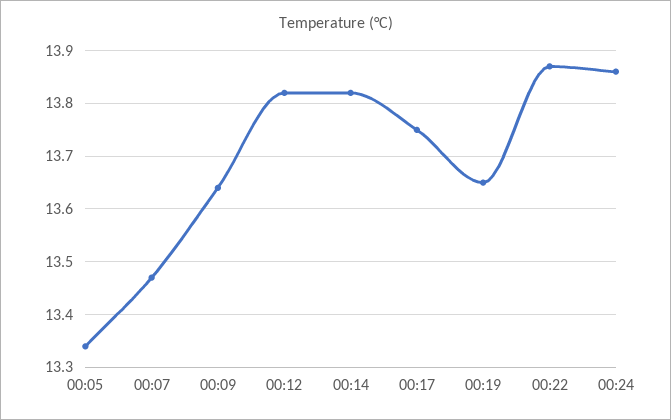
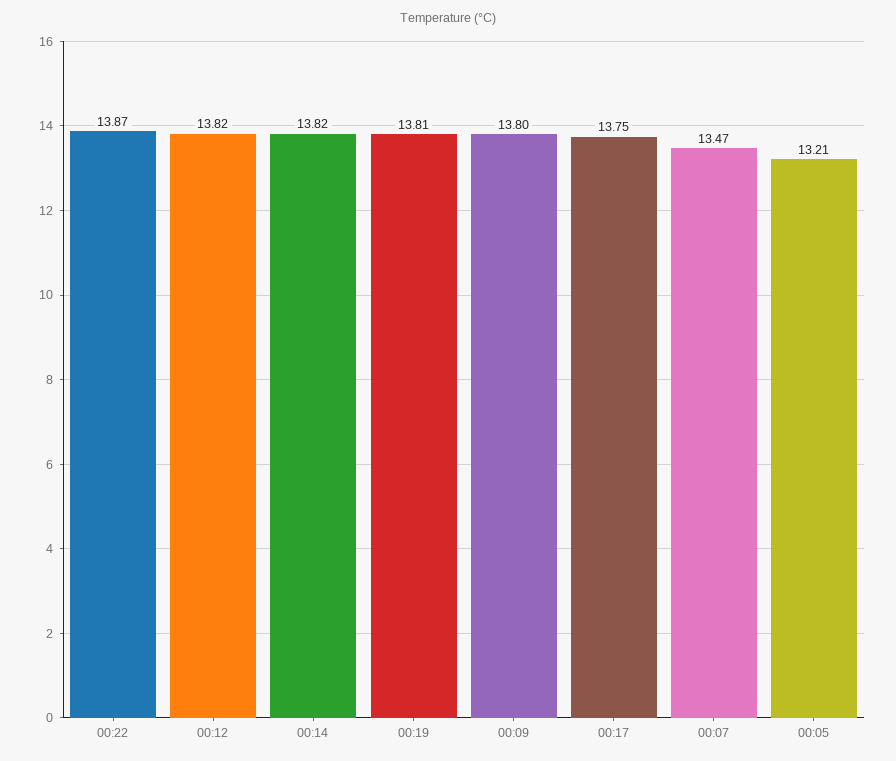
  {
-   "00:05": 13.35,
+   "00:05": 13.21,
    "00:07": 13.47,
-   "00:09": 13.65,
+   "00:09": 13.8,
    "00:12": 13.82,
    "00:14": 13.82,
    "00:17": 13.75,
-   "00:19": 13.65,
+   "00:19": 13.81,
-   "00:22": 13.87,
+   "00:22": 13.87
-   "00:24": 13.85
  }

